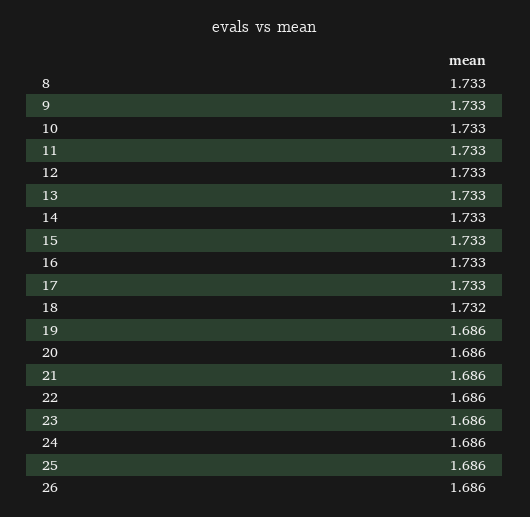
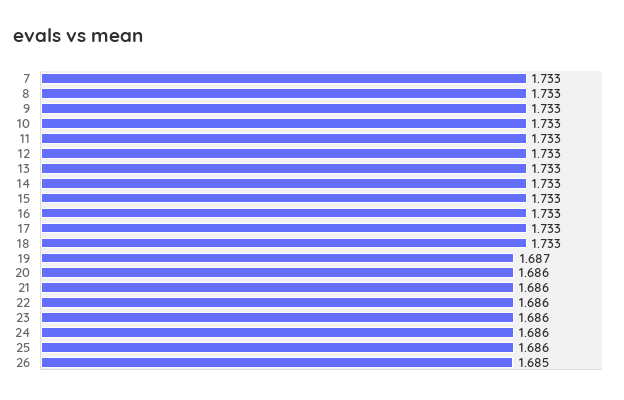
  {
    "8": 1.733,
    "9": 1.733,
    "10": 1.733,
    "11": 1.733,
    "12": 1.733,
    "13": 1.733,
    "14": 1.733,
    "15": 1.733,
    "16": 1.733,
    "17": 1.733,
-   "18": 1.732,
+   "18": 1.733,
-   "19": 1.686,
+   "19": 1.687,
    "20": 1.686,
    "21": 1.686,
    "22": 1.686,
    "23": 1.686,
    "24": 1.686,
    "25": 1.686,
-   "26": 1.686
+   "26": 1.685,
+   "7": 1.733
  }

